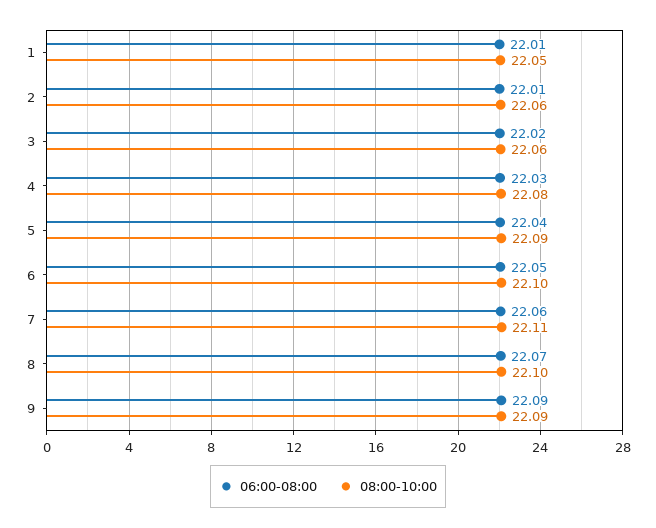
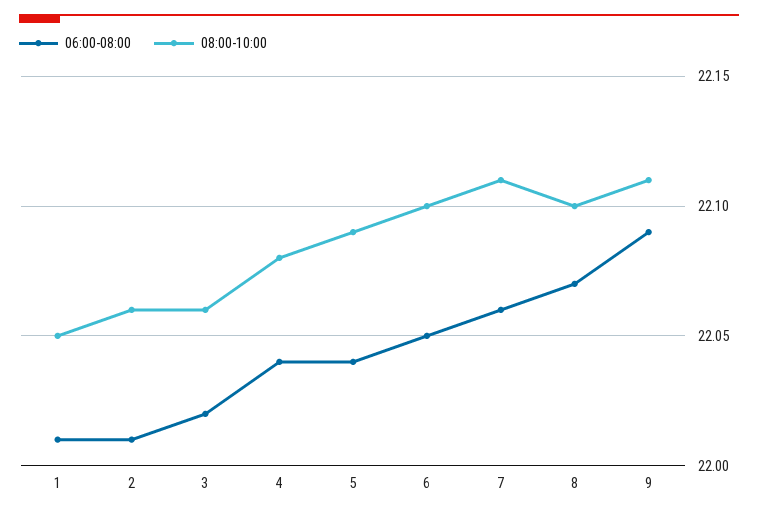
  {
    "06:00-08:00": {
      "1": 22.01,
      "2": 22.01,
      "3": 22.02,
-     "4": 22.03,
+     "4": 22.04,
      "5": 22.04,
      "6": 22.05,
      "7": 22.06,
      "8": 22.07,
      "9": 22.09
    },
    "08:00-10:00": {
      "1": 22.05,
      "2": 22.06,
      "3": 22.06,
      "4": 22.08,
      "5": 22.09,
      "6": 22.1,
      "7": 22.11,
      "8": 22.1,
-     "9": 22.09
+     "9": 22.11
    }
  }

